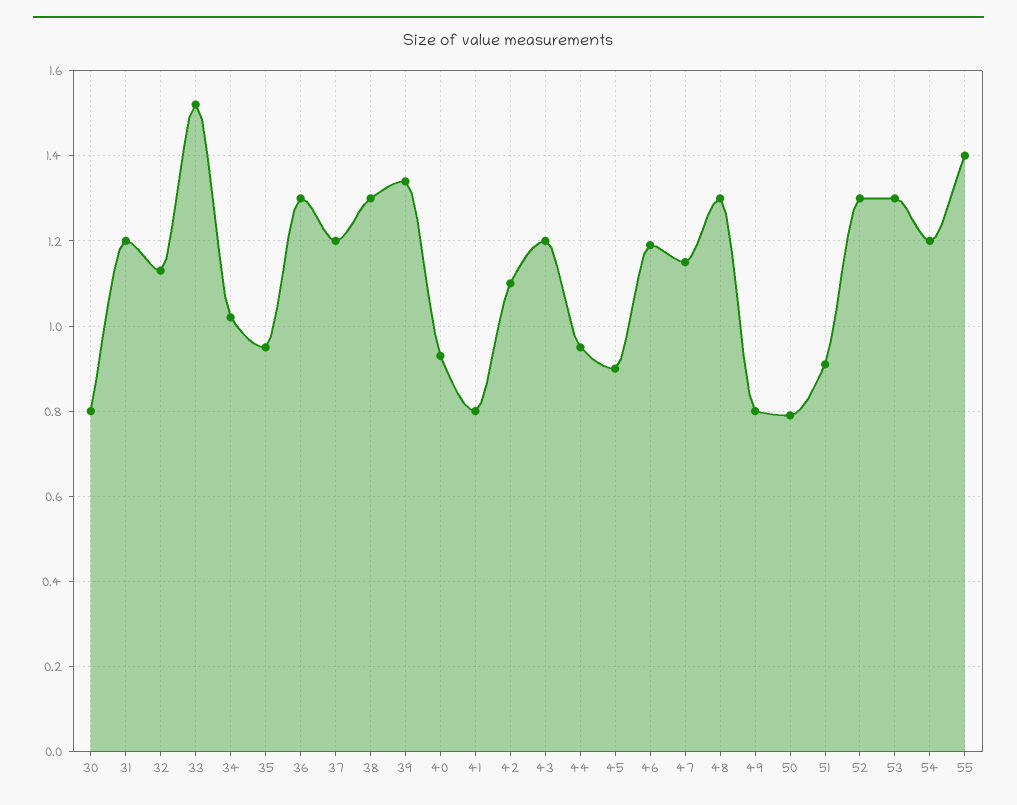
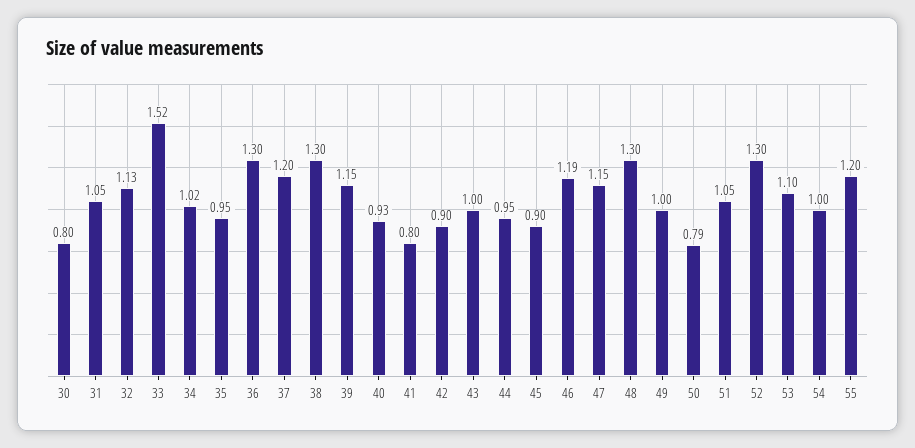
  {
    "30": 0.8,
-   "31": 1.2,
+   "31": 1.05,
    "32": 1.13,
    "33": 1.52,
    "34": 1.02,
    "35": 0.95,
    "36": 1.3,
    "37": 1.2,
    "38": 1.3,
-   "39": 1.35,
+   "39": 1.15,
    "40": 0.93,
    "41": 0.8,
-   "42": 1.1,
+   "42": 0.9,
-   "43": 1.2,
+   "43": 1,
    "44": 0.95,
    "45": 0.9,
    "46": 1.19,
    "47": 1.15,
    "48": 1.3,
-   "49": 0.8,
+   "49": 1,
    "50": 0.79,
-   "51": 0.9,
+   "51": 1.05,
    "52": 1.3,
-   "53": 1.3,
+   "53": 1.1,
-   "54": 1.2,
+   "54": 1,
-   "55": 1.4
+   "55": 1.2
  }

